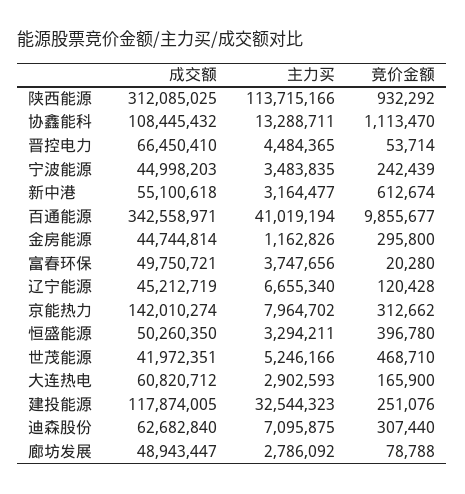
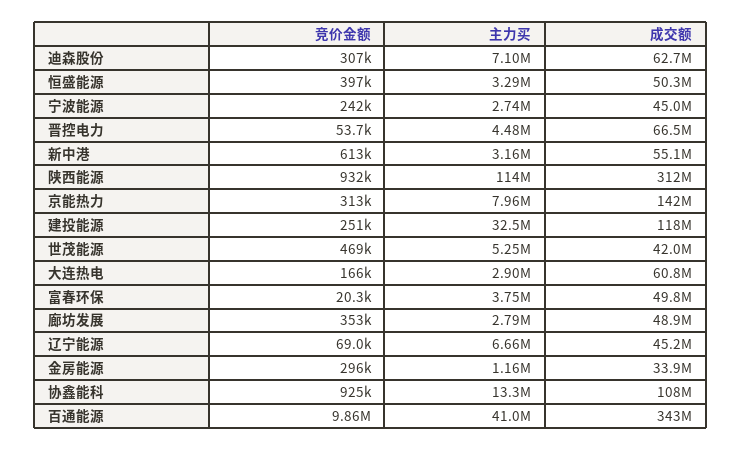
  {
    "成交额": {
      "陕西能源": 312085025,
      "协鑫能科": 108445432,
      "晋控电力": 66450410,
      "宁波能源": 44998203,
      "新中港": 55100618,
      "百通能源": 342558971,
-     "金房能源": 44744814,
+     "金房能源": 33900000,
      "富春环保": 49750721,
      "辽宁能源": 45212719,
      "京能热力": 142010274,
      "恒盛能源": 50260350,
      "世茂能源": 41972351,
      "大连热电": 60820712,
      "建投能源": 117874005,
      "迪森股份": 62682840,
      "廊坊发展": 48943447
    },
    "主力买": {
      "陕西能源": 113715166,
      "协鑫能科": 13288711,
      "晋控电力": 4484365,
-     "宁波能源": 3483835,
+     "宁波能源": 2740000,
      "新中港": 3164477,
      "百通能源": 41019194,
      "金房能源": 1162826,
      "富春环保": 3747656,
      "辽宁能源": 6655340,
      "京能热力": 7964702,
      "恒盛能源": 3294211,
      "世茂能源": 5246166,
      "大连热电": 2902593,
      "建投能源": 32544323,
      "迪森股份": 7095875,
      "廊坊发展": 2786092
    },
    "竞价金额": {
      "陕西能源": 932292,
-     "协鑫能科": 1113470,
+     "协鑫能科": 925000,
      "晋控电力": 53714,
      "宁波能源": 242439,
      "新中港": 612674,
      "百通能源": 9855677,
      "金房能源": 295800,
      "富春环保": 20280,
-     "辽宁能源": 120428,
+     "辽宁能源": 69000,
      "京能热力": 312662,
      "恒盛能源": 396780,
      "世茂能源": 468710,
      "大连热电": 165900,
      "建投能源": 251076,
      "迪森股份": 307440,
-     "廊坊发展": 78788
+     "廊坊发展": 353000
    }
  }

